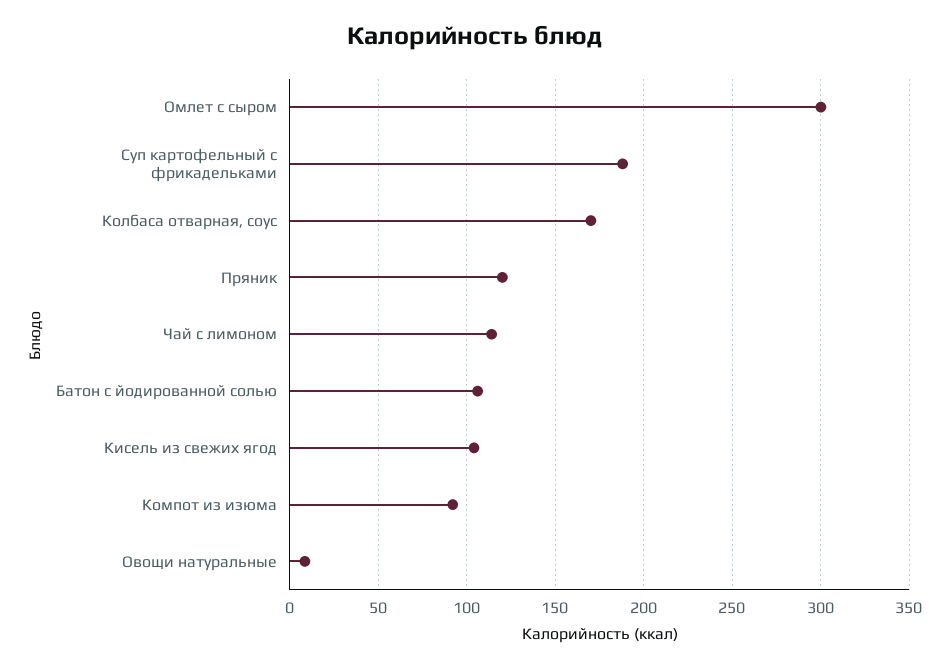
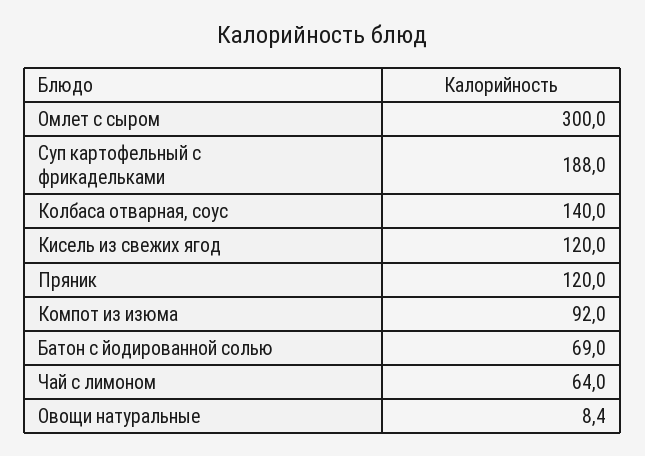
  {
    "Омлет с сыром": 300,
    "Суп картофельный с фрикадельками": 188,
-   "Колбаса отварная, соус": 170,
+   "Колбаса отварная, соус": 140,
    "Пряник": 120,
-   "Чай с лимоном": 115,
+   "Чай с лимоном": 64,
-   "Батон с йодированной солью": 105,
+   "Батон с йодированной солью": 69,
-   "Кисель из свежих ягод": 105,
+   "Кисель из свежих ягод": 120,
    "Компот из изюма": 92,
    "Овощи натуральные": 8.4
  }

